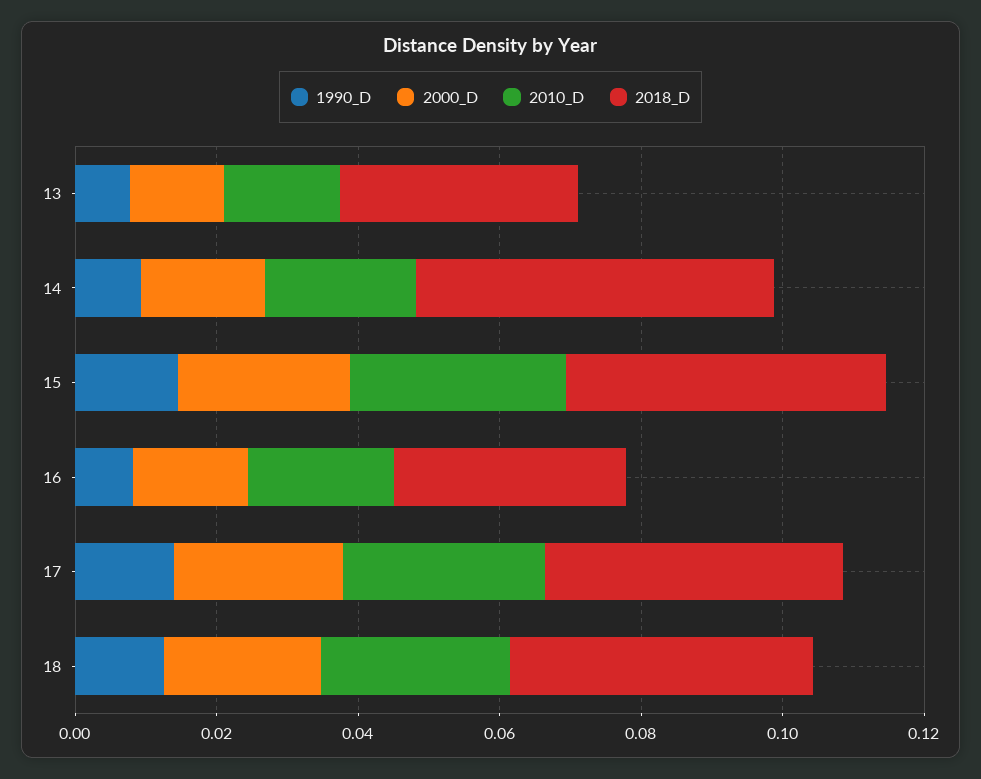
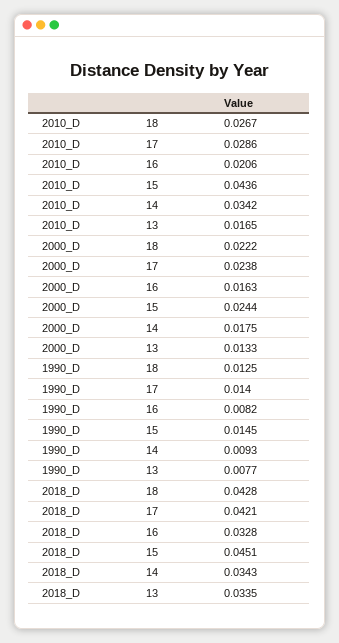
  {
    "1990_D": {
      "13": 0.0077,
      "14": 0.0093,
      "15": 0.0145,
      "16": 0.0082,
      "17": 0.014,
      "18": 0.0125
    },
    "2000_D": {
      "13": 0.0133,
      "14": 0.0175,
      "15": 0.0244,
      "16": 0.0163,
      "17": 0.0238,
      "18": 0.0222
    },
    "2010_D": {
      "13": 0.0165,
-     "14": 0.02,
+     "14": 0.0342,
-     "15": 0.03,
+     "15": 0.0436,
      "16": 0.0206,
      "17": 0.0286,
      "18": 0.0267
    },
    "2018_D": {
      "13": 0.0335,
-     "14": 0.05,
+     "14": 0.0343,
      "15": 0.0451,
      "16": 0.0328,
      "17": 0.0421,
      "18": 0.0428
    }
  }

